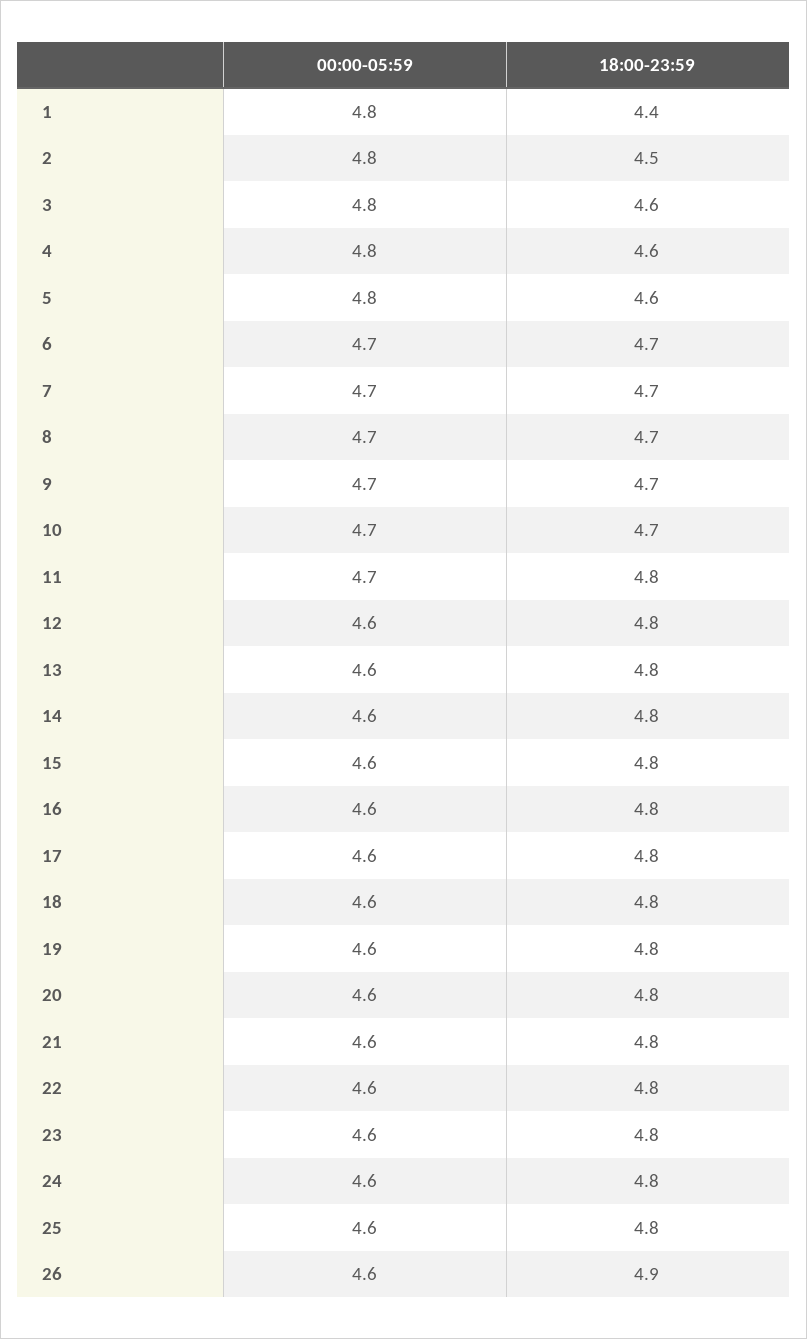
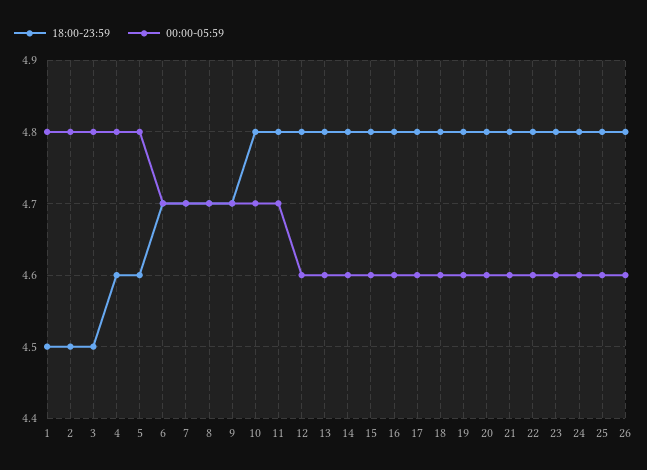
  {
    "00:00-05:59": {
      "1": 4.8,
      "2": 4.8,
      "3": 4.8,
      "4": 4.8,
      "5": 4.8,
      "6": 4.7,
      "7": 4.7,
      "8": 4.7,
      "9": 4.7,
      "10": 4.7,
      "11": 4.7,
      "12": 4.6,
      "13": 4.6,
      "14": 4.6,
      "15": 4.6,
      "16": 4.6,
      "17": 4.6,
      "18": 4.6,
      "19": 4.6,
      "20": 4.6,
      "21": 4.6,
      "22": 4.6,
      "23": 4.6,
      "24": 4.6,
      "25": 4.6,
      "26": 4.6
    },
    "18:00-23:59": {
-     "1": 4.4,
+     "1": 4.5,
      "2": 4.5,
-     "3": 4.6,
+     "3": 4.5,
      "4": 4.6,
      "5": 4.6,
      "6": 4.7,
      "7": 4.7,
      "8": 4.7,
      "9": 4.7,
-     "10": 4.7,
+     "10": 4.8,
      "11": 4.8,
      "12": 4.8,
      "13": 4.8,
      "14": 4.8,
      "15": 4.8,
      "16": 4.8,
      "17": 4.8,
      "18": 4.8,
      "19": 4.8,
      "20": 4.8,
      "21": 4.8,
      "22": 4.8,
      "23": 4.8,
      "24": 4.8,
      "25": 4.8,
-     "26": 4.9
+     "26": 4.8
    }
  }

